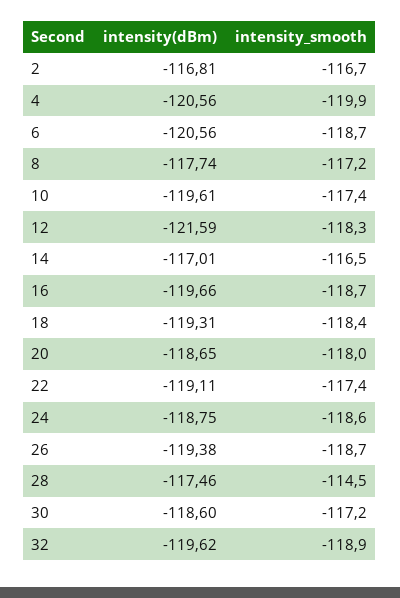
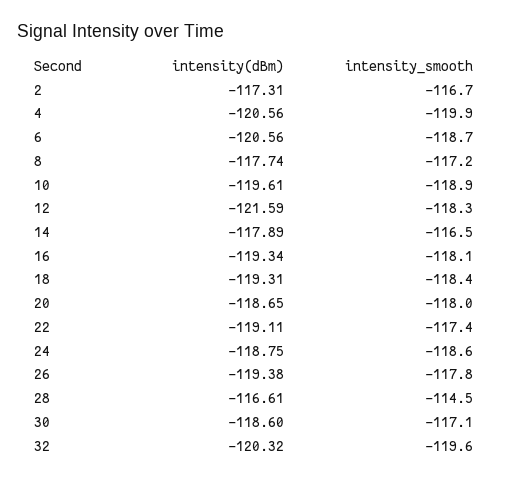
  {
    "intensity(dBm)": {
-     "2": -116.81,
+     "2": -117.31,
      "4": -120.56,
      "6": -120.56,
      "8": -117.74,
      "10": -119.61,
      "12": -121.59,
-     "14": -117.01,
+     "14": -117.89,
-     "16": -119.66,
+     "16": -119.34,
      "18": -119.31,
      "20": -118.65,
      "22": -119.11,
      "24": -118.75,
      "26": -119.38,
-     "28": -117.46,
+     "28": -116.61,
      "30": -118.6,
-     "32": -119.62
+     "32": -120.32
    },
    "intensity_smooth": {
      "2": -116.7,
      "4": -119.9,
      "6": -118.7,
      "8": -117.2,
-     "10": -117.4,
+     "10": -118.9,
      "12": -118.3,
      "14": -116.5,
-     "16": -118.7,
+     "16": -118.1,
      "18": -118.4,
      "20": -118,
      "22": -117.4,
      "24": -118.6,
-     "26": -118.7,
+     "26": -117.8,
      "28": -114.5,
-     "30": -117.2,
+     "30": -117.1,
-     "32": -118.9
+     "32": -119.6
    }
  }

